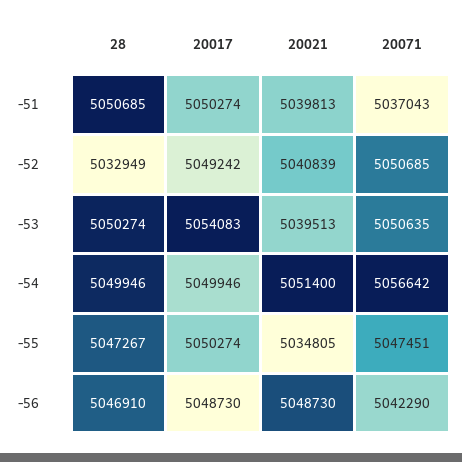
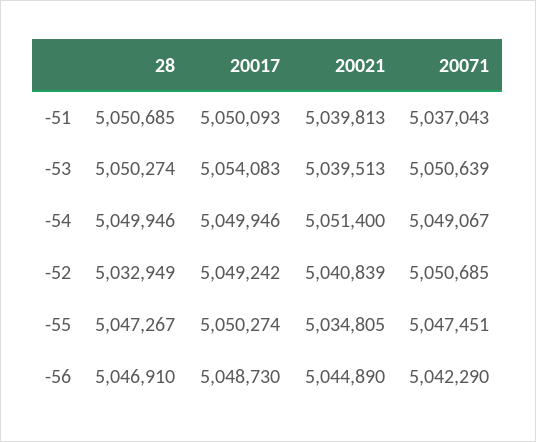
  {
    "28": {
      "-51": 5050685,
      "-52": 5032949,
      "-53": 5050274,
      "-54": 5049946,
      "-55": 5047267,
      "-56": 5046910
    },
    "20017": {
-     "-51": 5050274,
+     "-51": 5050093,
      "-52": 5049242,
      "-53": 5054083,
      "-54": 5049946,
      "-55": 5050274,
      "-56": 5048730
    },
    "20021": {
      "-51": 5039813,
      "-52": 5040839,
      "-53": 5039513,
      "-54": 5051400,
      "-55": 5034805,
-     "-56": 5048730
+     "-56": 5044890
    },
    "20071": {
      "-51": 5037043,
      "-52": 5050685,
-     "-53": 5050635,
+     "-53": 5050639,
-     "-54": 5056642,
+     "-54": 5049067,
      "-55": 5047451,
      "-56": 5042290
    }
  }

